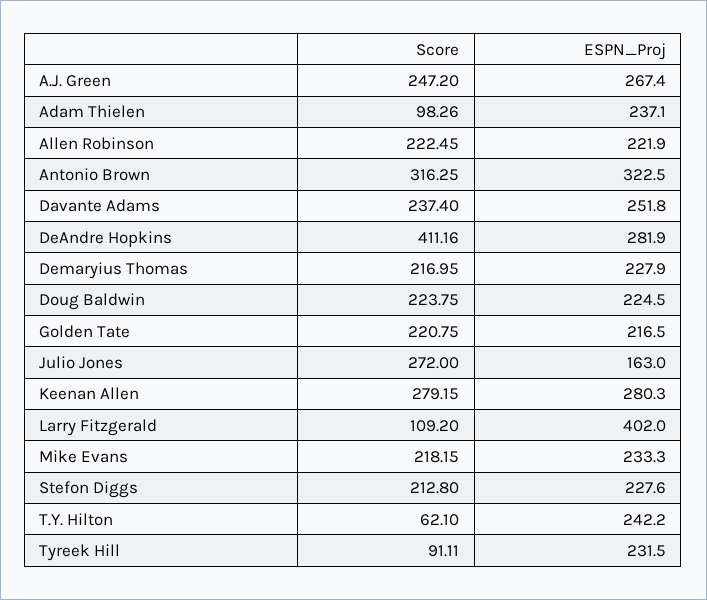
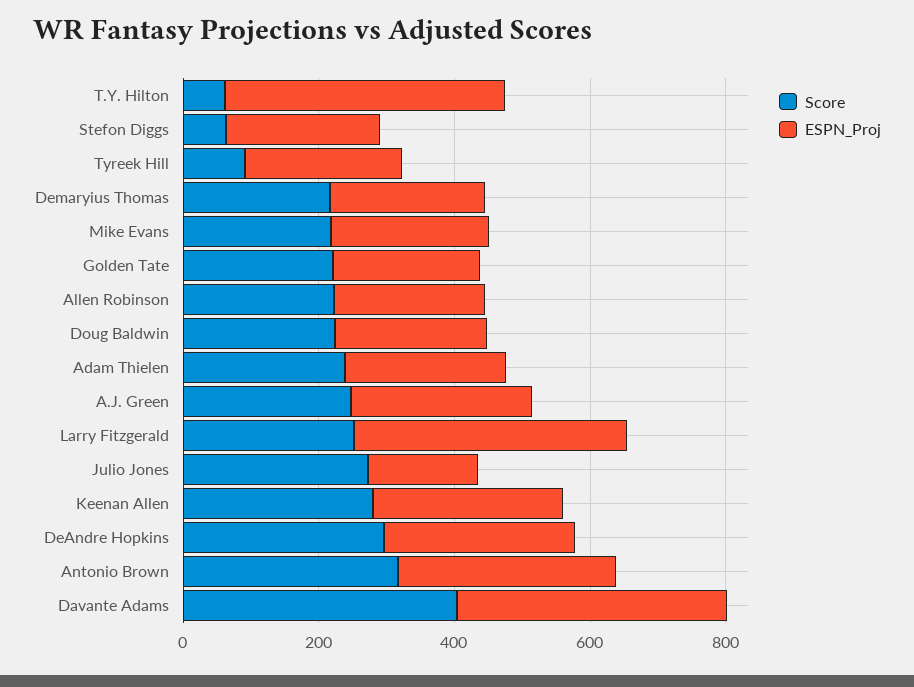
  {
    "Score": {
      "A.J. Green": 247.2,
-     "Adam Thielen": 98.26,
+     "Adam Thielen": 250,
      "Allen Robinson": 222.45,
      "Antonio Brown": 316.25,
-     "Davante Adams": 237.4,
+     "Davante Adams": 400,
-     "DeAndre Hopkins": 411.16,
+     "DeAndre Hopkins": 300,
      "Demaryius Thomas": 216.95,
      "Doug Baldwin": 223.75,
      "Golden Tate": 220.75,
      "Julio Jones": 272,
      "Keenan Allen": 279.15,
-     "Larry Fitzgerald": 109.2,
+     "Larry Fitzgerald": 250,
      "Mike Evans": 218.15,
-     "Stefon Diggs": 212.8,
+     "Stefon Diggs": 50,
      "T.Y. Hilton": 62.1,
      "Tyreek Hill": 91.11
    },
    "ESPN_Proj": {
      "A.J. Green": 267.4,
      "Adam Thielen": 237.1,
      "Allen Robinson": 221.9,
      "Antonio Brown": 322.5,
-     "Davante Adams": 251.8,
+     "Davante Adams": 400,
      "DeAndre Hopkins": 281.9,
      "Demaryius Thomas": 227.9,
      "Doug Baldwin": 224.5,
      "Golden Tate": 216.5,
      "Julio Jones": 163,
      "Keenan Allen": 280.3,
      "Larry Fitzgerald": 402,
      "Mike Evans": 233.3,
      "Stefon Diggs": 227.6,
-     "T.Y. Hilton": 242.2,
+     "T.Y. Hilton": 400,
      "Tyreek Hill": 231.5
    }
  }

